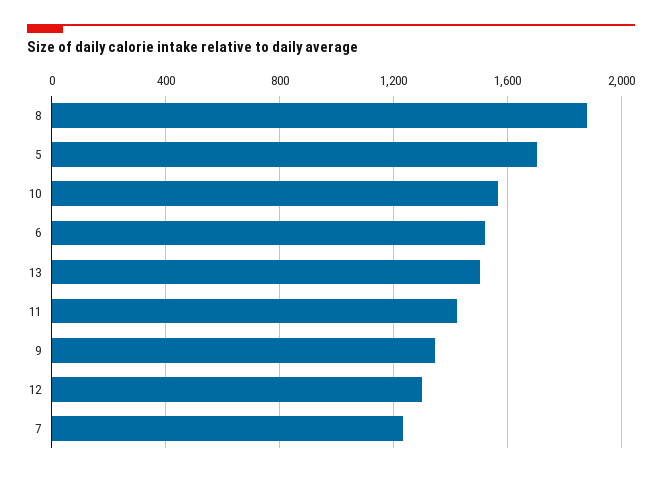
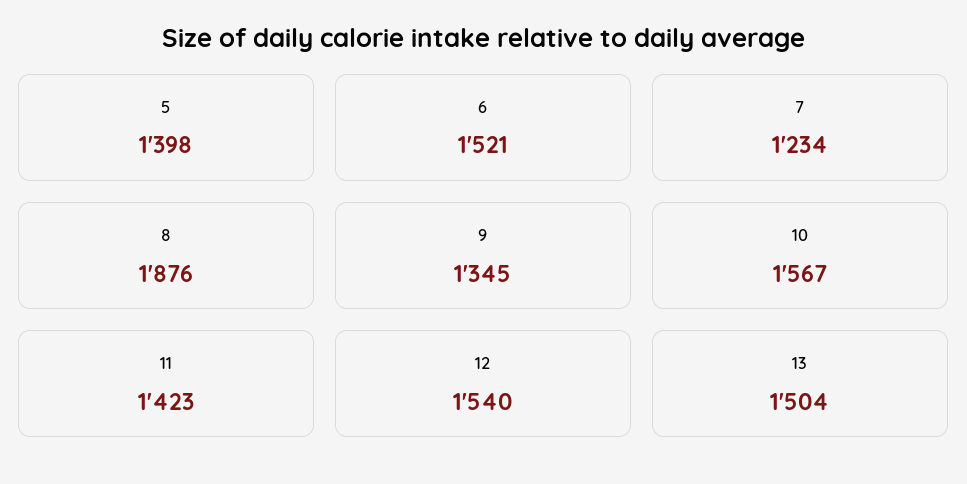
  {
    "8": 1876,
-   "5": 1700,
+   "5": 1398,
    "10": 1567,
    "6": 1521,
    "13": 1504,
    "11": 1423,
    "9": 1345,
-   "12": 1300,
+   "12": 1540,
    "7": 1234
  }

